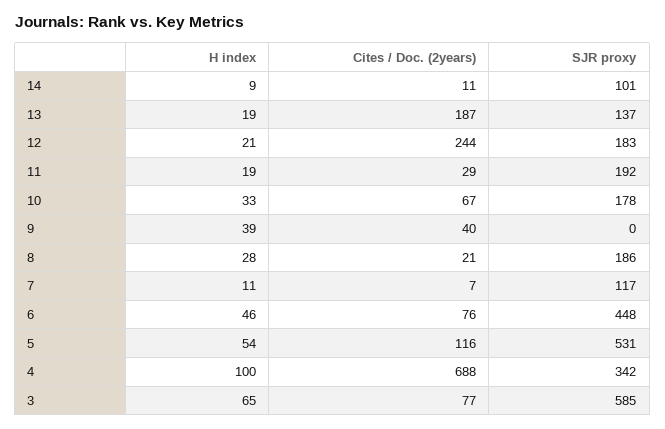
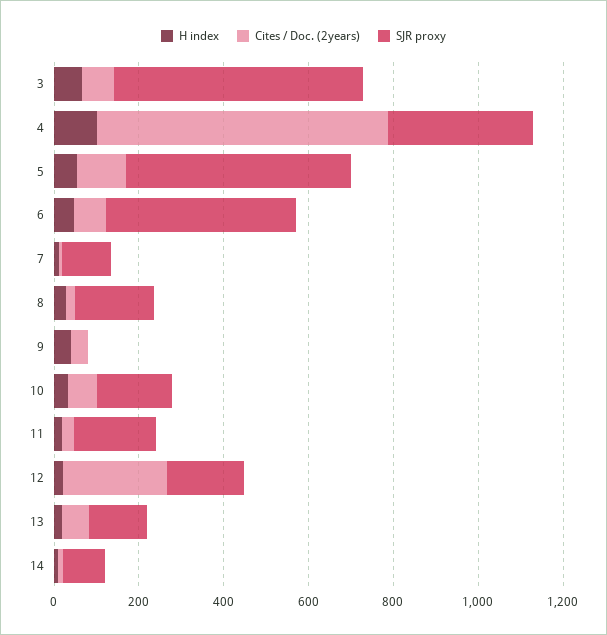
  {
    "H index": {
      "14": 9,
      "13": 19,
      "12": 21,
      "11": 19,
      "10": 33,
      "9": 39,
      "8": 28,
      "7": 11,
      "6": 46,
      "5": 54,
      "4": 100,
      "3": 65
    },
    "Cites / Doc. (2years)": {
      "14": 11,
-     "13": 187,
+     "13": 50,
      "12": 244,
      "11": 29,
      "10": 67,
      "9": 40,
      "8": 21,
      "7": 7,
      "6": 76,
      "5": 116,
      "4": 688,
      "3": 77
    },
    "SJR proxy": {
      "14": 101,
      "13": 137,
      "12": 183,
      "11": 192,
      "10": 178,
      "9": 0,
      "8": 186,
      "7": 117,
      "6": 448,
      "5": 531,
      "4": 342,
      "3": 585
    }
  }

